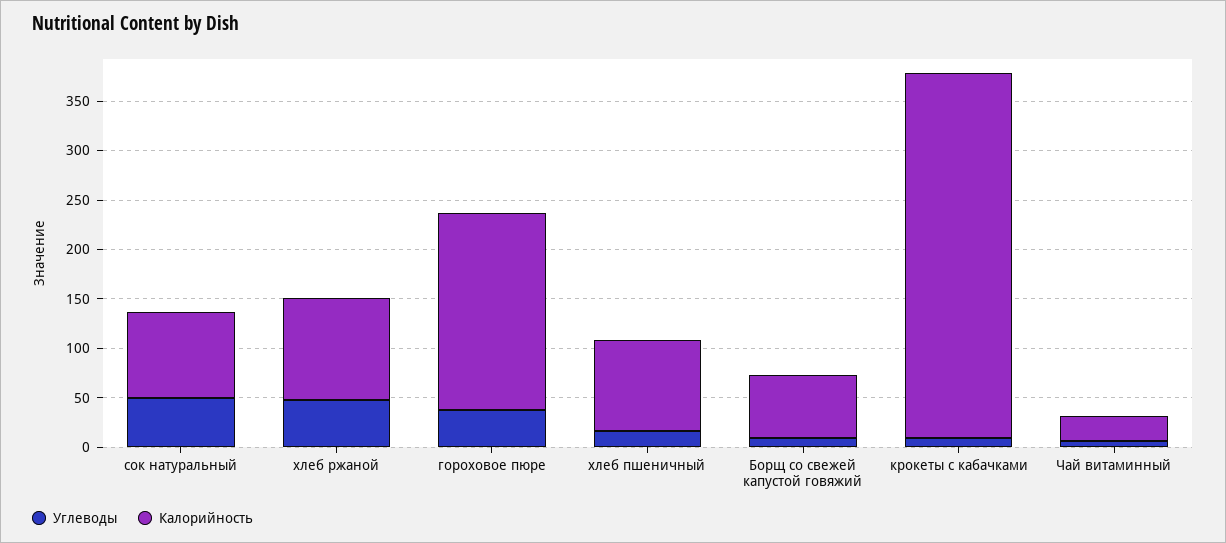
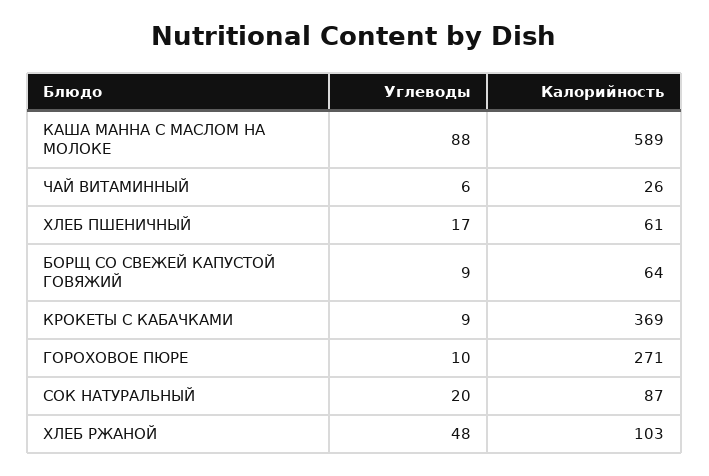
  {
    "Углеводы": {
-     "сок натуральный": 50,
+     "сок натуральный": 20,
      "хлеб ржаной": 48,
-     "гороховое пюре": 40,
+     "гороховое пюре": 10,
      "хлеб пшеничный": 17,
      "Борщ со свежей капустой говяжий": 9,
      "крокеты с кабачками": 9,
-     "Чай витаминный": 6
+     "Чай витаминный": 6,
+     "КАША МАННА С МАСЛОМ НА МОЛОКЕ": 88
    },
    "Калорийность": {
      "сок натуральный": 87,
      "хлеб ржаной": 103,
-     "гороховое пюре": 200,
+     "гороховое пюре": 271,
-     "хлеб пшеничный": 90,
+     "хлеб пшеничный": 61,
      "Борщ со свежей капустой говяжий": 64,
      "крокеты с кабачками": 369,
-     "Чай витаминный": 26
+     "Чай витаминный": 26,
+     "КАША МАННА С МАСЛОМ НА МОЛОКЕ": 589
    }
  }

